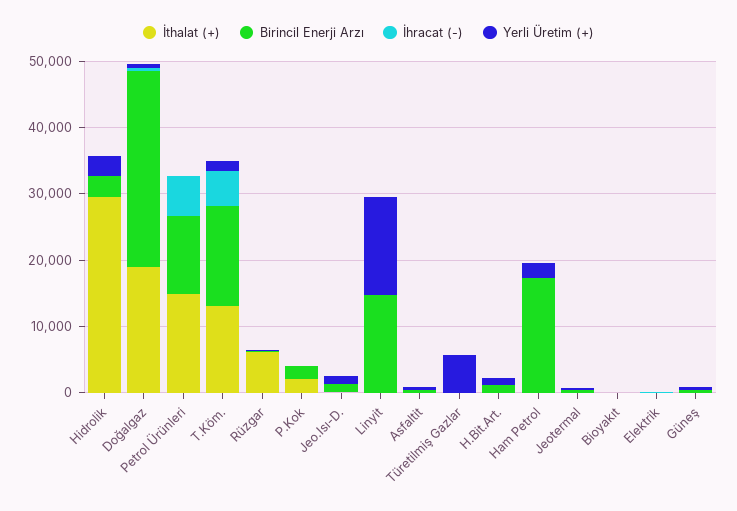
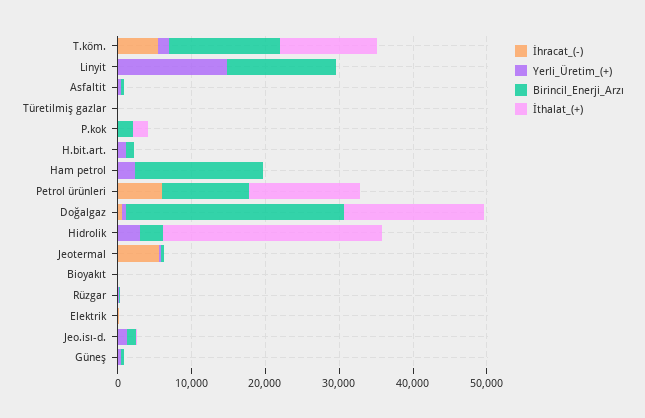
  {
    "İthalat (+)": {
      "Hidrolik": 30000,
      "Doğalgaz": 18000,
      "Petrol Ürünleri": 14000,
      "T.Köm.": 14000,
-     "Rüzgar": 6000,
+     "Rüzgar": 0,
      "P.Kok": 2000,
      "Jeo.Isı-D.": 0,
      "Linyit": 0,
      "Asfaltit": 0,
      "Türetilmiş Gazlar": 0,
      "H.Bit.Art.": 0,
      "Ham Petrol": 0,
      "Jeotermal": 0,
      "Bioyakıt": 0,
      "Elektrik": 0,
      "Güneş": 0
    },
    "Birincil Enerji Arzı": {
      "Hidrolik": 4000,
      "Doğalgaz": 30000,
      "Petrol Ürünleri": 12000,
      "T.Köm.": 14000,
      "Rüzgar": 0,
      "P.Kok": 2000,
      "Jeo.Isı-D.": 2000,
      "Linyit": 14000,
      "Asfaltit": 0,
      "Türetilmiş Gazlar": 0,
      "H.Bit.Art.": 2000,
      "Ham Petrol": 18000,
      "Jeotermal": 0,
      "Bioyakıt": 0,
      "Elektrik": 0,
      "Güneş": 0
    },
    "İhracat (-)": {
      "Hidrolik": 0,
      "Doğalgaz": 0,
      "Petrol Ürünleri": 6000,
      "T.Köm.": 6000,
      "Rüzgar": 0,
      "P.Kok": 0,
      "Jeo.Isı-D.": 0,
      "Linyit": 0,
      "Asfaltit": 0,
      "Türetilmiş Gazlar": 0,
      "H.Bit.Art.": 0,
      "Ham Petrol": 0,
-     "Jeotermal": 0,
+     "Jeotermal": 6000,
      "Bioyakıt": 0,
      "Elektrik": 0,
      "Güneş": 0
    },
    "Yerli Üretim (+)": {
      "Hidrolik": 4000,
      "Doğalgaz": 0,
      "Petrol Ürünleri": 0,
      "T.Köm.": 2000,
      "Rüzgar": 0,
      "P.Kok": 0,
      "Jeo.Isı-D.": 2000,
      "Linyit": 14000,
      "Asfaltit": 0,
-     "Türetilmiş Gazlar": 6000,
+     "Türetilmiş Gazlar": 0,
      "H.Bit.Art.": 2000,
      "Ham Petrol": 2000,
      "Jeotermal": 0,
      "Bioyakıt": 0,
      "Elektrik": 0,
      "Güneş": 0
    }
  }

